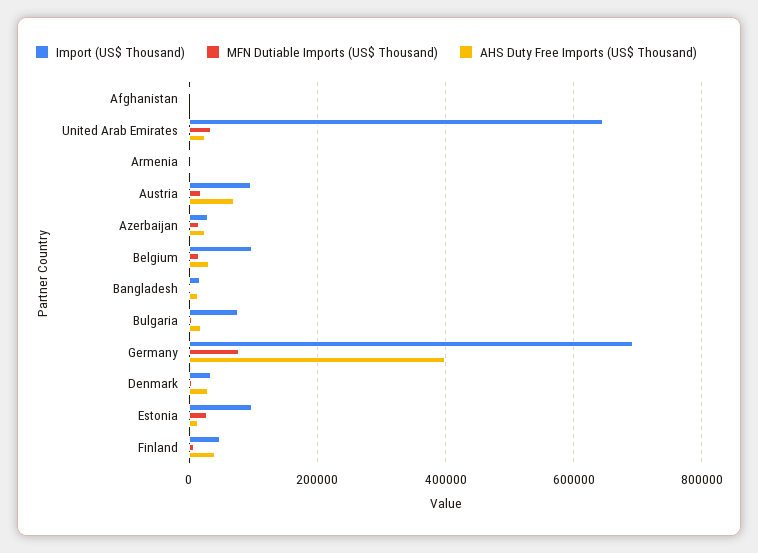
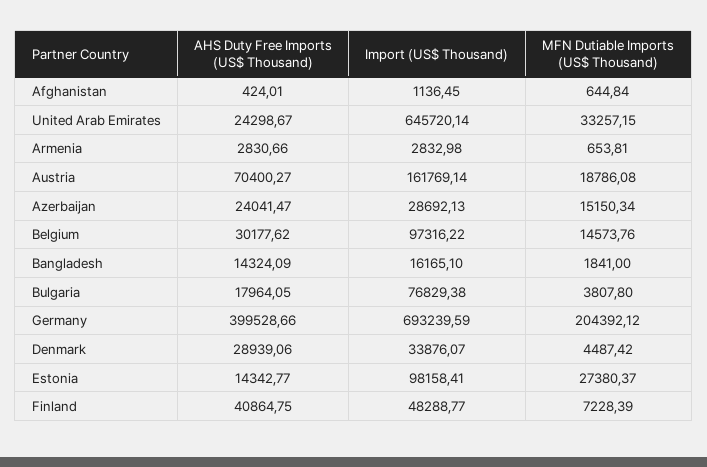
  {
    "Import (US$ Thousand)": {
      "Afghanistan": 1136.45,
      "United Arab Emirates": 645720.14,
      "Armenia": 2832.98,
-     "Austria": 100000,
+     "Austria": 161769.14,
      "Azerbaijan": 28692.13,
      "Belgium": 97316.22,
      "Bangladesh": 16165.1,
      "Bulgaria": 76829.38,
      "Germany": 693239.59,
      "Denmark": 33876.07,
      "Estonia": 98158.41,
      "Finland": 48288.77
    },
    "MFN Dutiable Imports (US$ Thousand)": {
      "Afghanistan": 644.84,
      "United Arab Emirates": 33257.15,
      "Armenia": 653.81,
      "Austria": 18786.08,
      "Azerbaijan": 15150.34,
      "Belgium": 14573.76,
      "Bangladesh": 1841,
      "Bulgaria": 3807.8,
-     "Germany": 80000,
+     "Germany": 204392.12,
      "Denmark": 4487.42,
      "Estonia": 27380.37,
      "Finland": 7228.39
    },
    "AHS Duty Free Imports (US$ Thousand)": {
      "Afghanistan": 424.01,
      "United Arab Emirates": 24298.67,
      "Armenia": 2830.66,
      "Austria": 70400.27,
      "Azerbaijan": 24041.47,
      "Belgium": 30177.62,
      "Bangladesh": 14324.09,
      "Bulgaria": 17964.05,
      "Germany": 399528.66,
      "Denmark": 28939.06,
      "Estonia": 14342.77,
      "Finland": 40864.75
    }
  }

